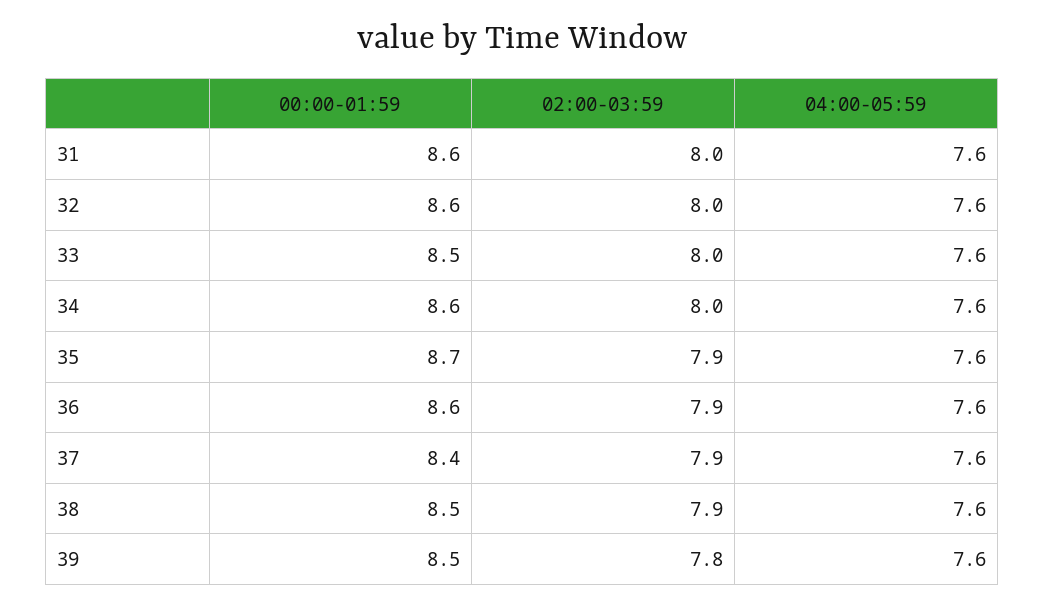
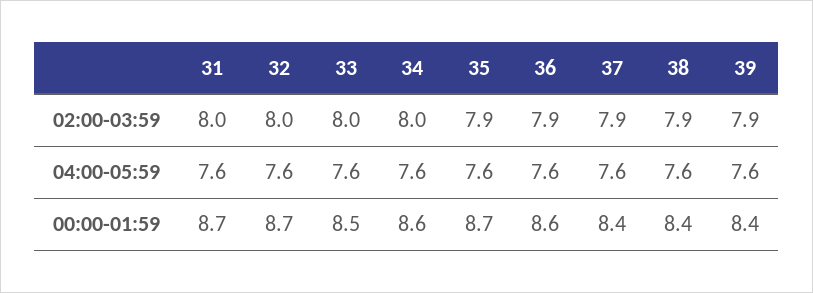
  {
    "00:00-01:59": {
-     "31": 8.6,
+     "31": 8.7,
-     "32": 8.6,
+     "32": 8.7,
      "33": 8.5,
      "34": 8.6,
      "35": 8.7,
      "36": 8.6,
      "37": 8.4,
-     "38": 8.5,
+     "38": 8.4,
-     "39": 8.5
+     "39": 8.4
    },
    "02:00-03:59": {
      "31": 8,
      "32": 8,
      "33": 8,
      "34": 8,
      "35": 7.9,
      "36": 7.9,
      "37": 7.9,
      "38": 7.9,
-     "39": 7.8
+     "39": 7.9
    },
    "04:00-05:59": {
      "31": 7.6,
      "32": 7.6,
      "33": 7.6,
      "34": 7.6,
      "35": 7.6,
      "36": 7.6,
      "37": 7.6,
      "38": 7.6,
      "39": 7.6
    }
  }

